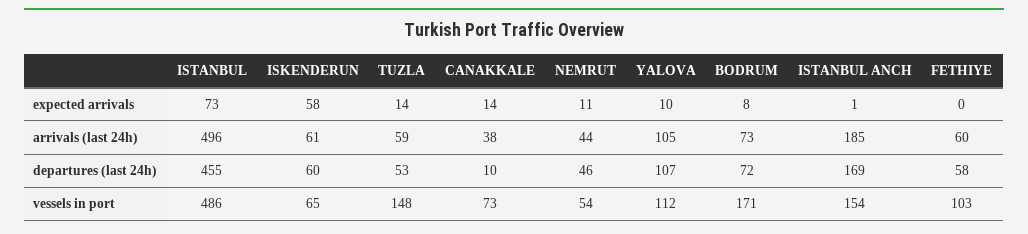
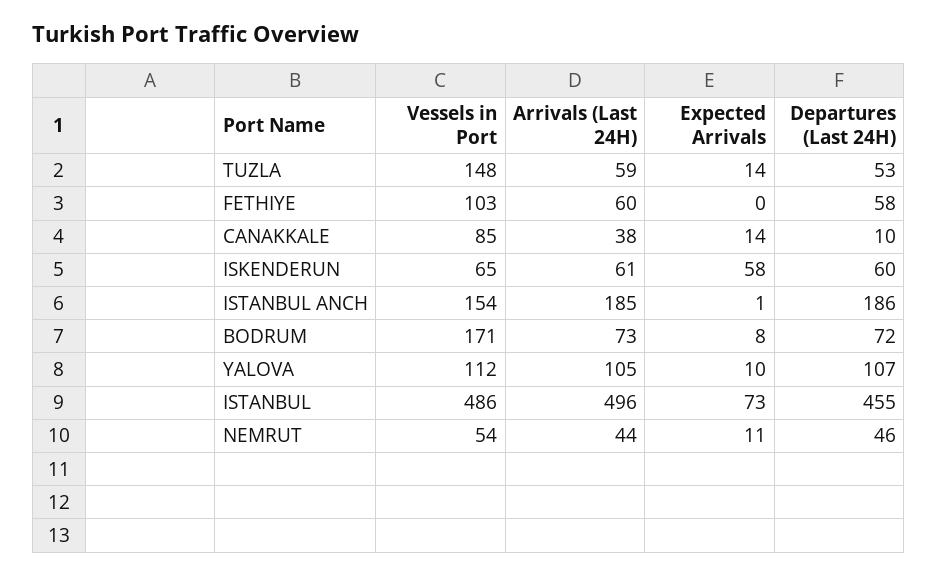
  {
    "ISTANBUL": {
      "expected arrivals": 73,
      "arrivals (last 24h)": 496,
      "departures (last 24h)": 455,
      "vessels in port": 486
    },
    "ISKENDERUN": {
      "expected arrivals": 58,
      "arrivals (last 24h)": 61,
      "departures (last 24h)": 60,
      "vessels in port": 65
    },
    "TUZLA": {
      "expected arrivals": 14,
      "arrivals (last 24h)": 59,
      "departures (last 24h)": 53,
      "vessels in port": 148
    },
    "CANAKKALE": {
      "expected arrivals": 14,
      "arrivals (last 24h)": 38,
      "departures (last 24h)": 10,
-     "vessels in port": 73
+     "vessels in port": 85
    },
    "NEMRUT": {
      "expected arrivals": 11,
      "arrivals (last 24h)": 44,
      "departures (last 24h)": 46,
      "vessels in port": 54
    },
    "YALOVA": {
      "expected arrivals": 10,
      "arrivals (last 24h)": 105,
      "departures (last 24h)": 107,
      "vessels in port": 112
    },
    "BODRUM": {
      "expected arrivals": 8,
      "arrivals (last 24h)": 73,
      "departures (last 24h)": 72,
      "vessels in port": 171
    },
    "ISTANBUL ANCH": {
      "expected arrivals": 1,
      "arrivals (last 24h)": 185,
-     "departures (last 24h)": 169,
+     "departures (last 24h)": 186,
      "vessels in port": 154
    },
    "FETHIYE": {
      "expected arrivals": 0,
      "arrivals (last 24h)": 60,
      "departures (last 24h)": 58,
      "vessels in port": 103
    }
  }

